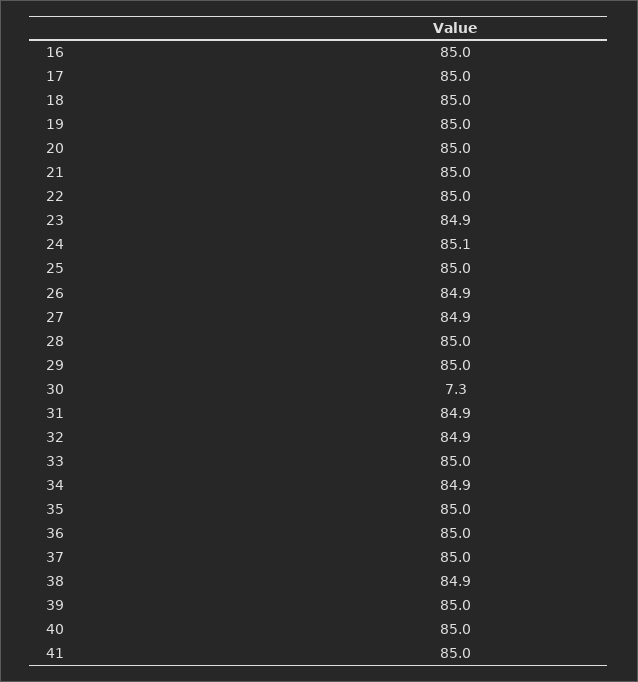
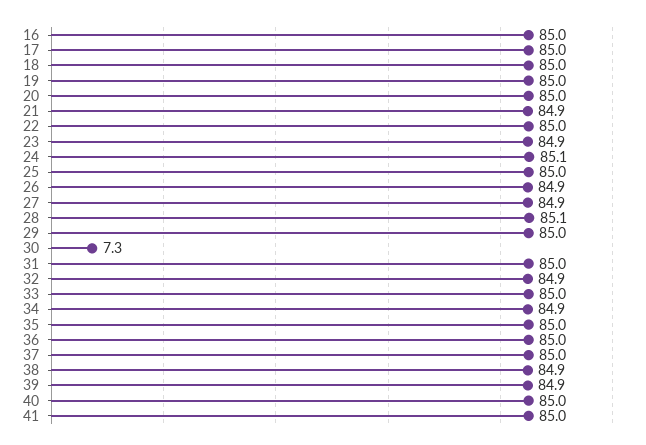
  {
    "16": 85,
    "17": 85,
    "18": 85,
    "19": 85,
    "20": 85,
-   "21": 85,
+   "21": 84.9,
    "22": 85,
    "23": 84.9,
    "24": 85.1,
    "25": 85,
    "26": 84.9,
    "27": 84.9,
-   "28": 85,
+   "28": 85.1,
    "29": 85,
    "30": 7.3,
-   "31": 84.9,
+   "31": 85,
    "32": 84.9,
    "33": 85,
    "34": 84.9,
    "35": 85,
    "36": 85,
    "37": 85,
    "38": 84.9,
-   "39": 85,
+   "39": 84.9,
    "40": 85,
    "41": 85
  }

